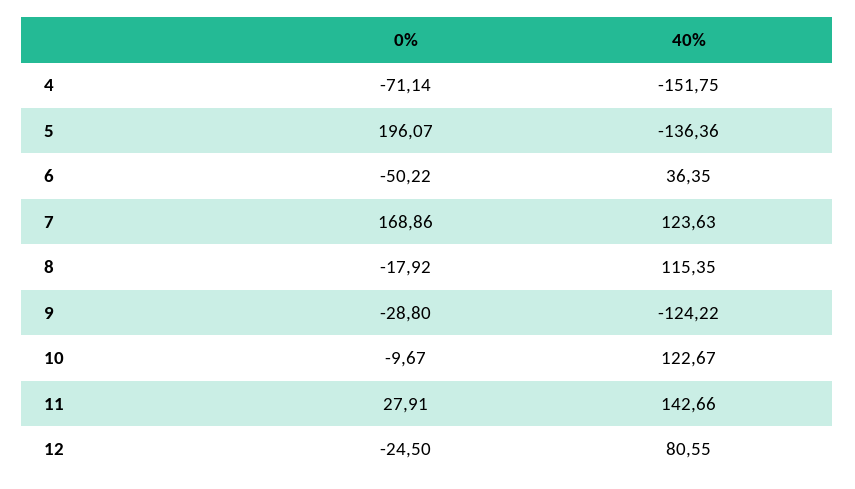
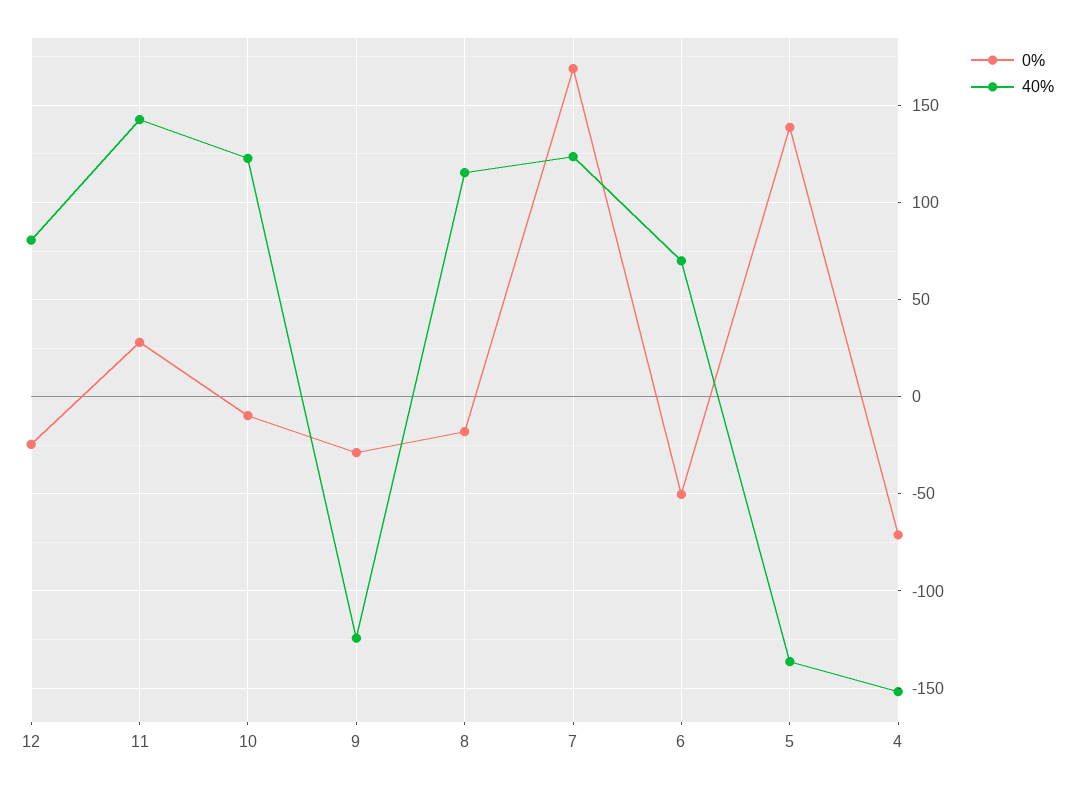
  {
    "0%": {
      "4": -71.14,
-     "5": 196.07,
+     "5": 140,
      "6": -50.22,
      "7": 168.86,
      "8": -17.92,
      "9": -28.8,
      "10": -9.67,
      "11": 27.91,
      "12": -24.5
    },
    "40%": {
      "4": -151.75,
      "5": -136.36,
-     "6": 36.35,
+     "6": 70,
      "7": 123.63,
      "8": 115.35,
      "9": -124.22,
      "10": 122.67,
      "11": 142.66,
      "12": 80.55
    }
  }

